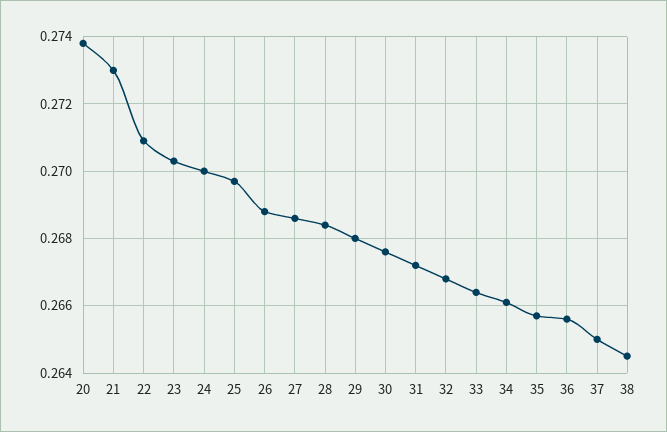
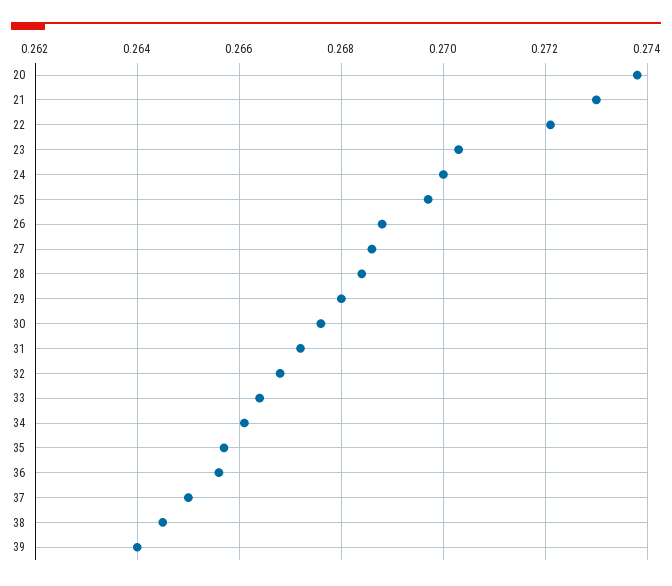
  {
    "20": 0.274,
    "21": 0.273,
-   "22": 0.271,
+   "22": 0.272,
    "23": 0.2705,
    "24": 0.27,
    "25": 0.2695,
    "26": 0.269,
    "27": 0.2685,
    "28": 0.2685,
    "29": 0.268,
    "30": 0.2675,
    "31": 0.267,
    "32": 0.267,
    "33": 0.2665,
    "34": 0.266,
    "35": 0.2655,
    "36": 0.2655,
    "37": 0.265,
-   "38": 0.2645
+   "38": 0.2645,
+   "39": 0.264
  }

